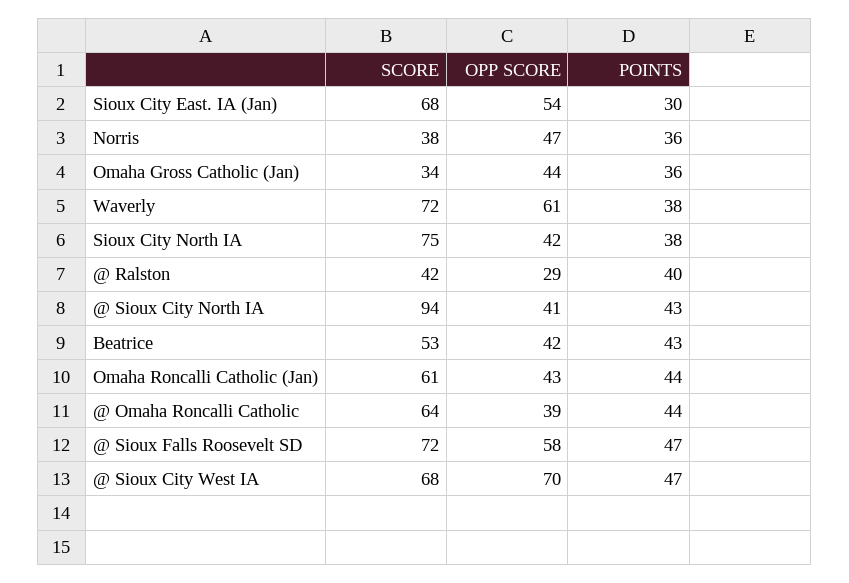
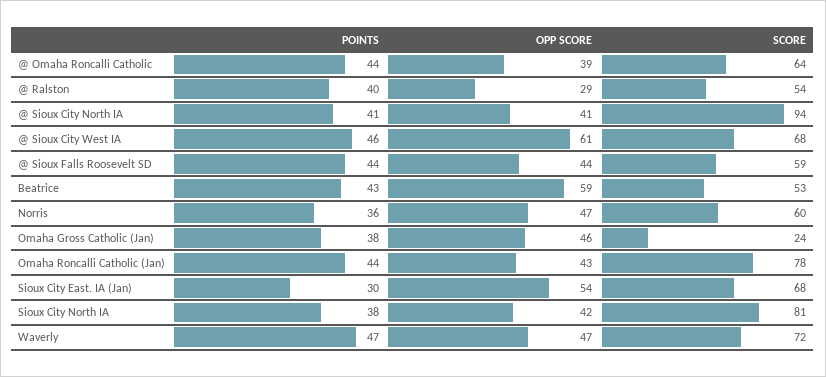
  {
    "SCORE": {
      "Sioux City East. IA (Jan)": 68,
-     "Norris": 38,
+     "Norris": 60,
-     "Omaha Gross Catholic (Jan)": 34,
+     "Omaha Gross Catholic (Jan)": 24,
      "Waverly": 72,
-     "Sioux City North IA": 75,
+     "Sioux City North IA": 81,
-     "@ Ralston": 42,
+     "@ Ralston": 54,
      "@ Sioux City North IA": 94,
      "Beatrice": 53,
-     "Omaha Roncalli Catholic (Jan)": 61,
+     "Omaha Roncalli Catholic (Jan)": 78,
      "@ Omaha Roncalli Catholic": 64,
-     "@ Sioux Falls Roosevelt SD": 72,
+     "@ Sioux Falls Roosevelt SD": 59,
      "@ Sioux City West IA": 68
    },
    "OPP SCORE": {
      "Sioux City East. IA (Jan)": 54,
      "Norris": 47,
-     "Omaha Gross Catholic (Jan)": 44,
+     "Omaha Gross Catholic (Jan)": 46,
-     "Waverly": 61,
+     "Waverly": 47,
      "Sioux City North IA": 42,
      "@ Ralston": 29,
      "@ Sioux City North IA": 41,
-     "Beatrice": 42,
+     "Beatrice": 59,
      "Omaha Roncalli Catholic (Jan)": 43,
      "@ Omaha Roncalli Catholic": 39,
-     "@ Sioux Falls Roosevelt SD": 58,
+     "@ Sioux Falls Roosevelt SD": 44,
-     "@ Sioux City West IA": 70
+     "@ Sioux City West IA": 61
    },
    "POINTS": {
      "Sioux City East. IA (Jan)": 30,
      "Norris": 36,
-     "Omaha Gross Catholic (Jan)": 36,
+     "Omaha Gross Catholic (Jan)": 38,
-     "Waverly": 38,
+     "Waverly": 47,
      "Sioux City North IA": 38,
      "@ Ralston": 40,
-     "@ Sioux City North IA": 43,
+     "@ Sioux City North IA": 41,
      "Beatrice": 43,
      "Omaha Roncalli Catholic (Jan)": 44,
      "@ Omaha Roncalli Catholic": 44,
-     "@ Sioux Falls Roosevelt SD": 47,
+     "@ Sioux Falls Roosevelt SD": 44,
-     "@ Sioux City West IA": 47
+     "@ Sioux City West IA": 46
    }
  }

